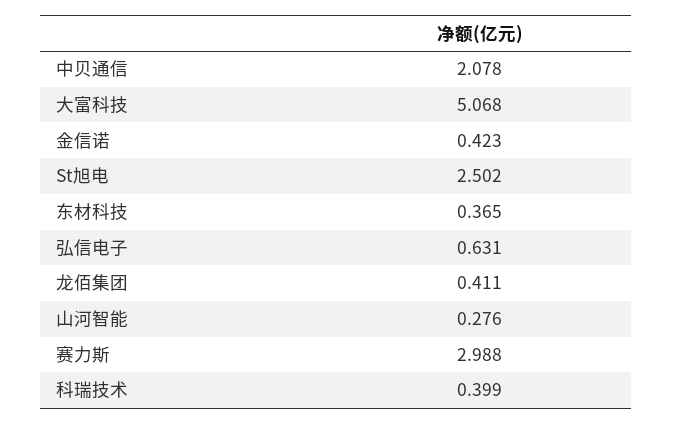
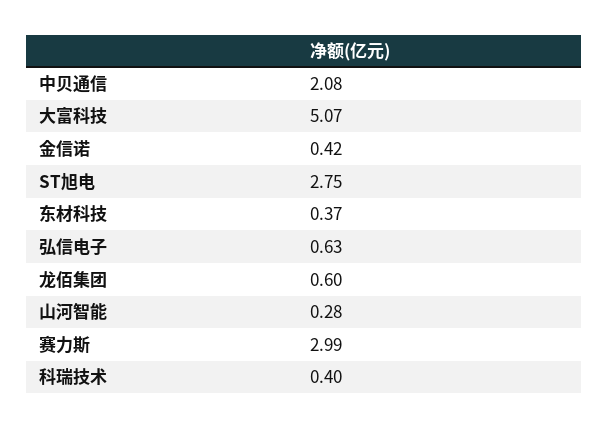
  {
    "中贝通信": 2.078,
    "大富科技": 5.068,
    "金信诺": 0.423,
-   "St旭电": 2.502,
+   "St旭电": 2.75,
    "东材科技": 0.365,
    "弘信电子": 0.631,
-   "龙佰集团": 0.411,
+   "龙佰集团": 0.6,
    "山河智能": 0.276,
    "赛力斯": 2.988,
    "科瑞技术": 0.399
  }

